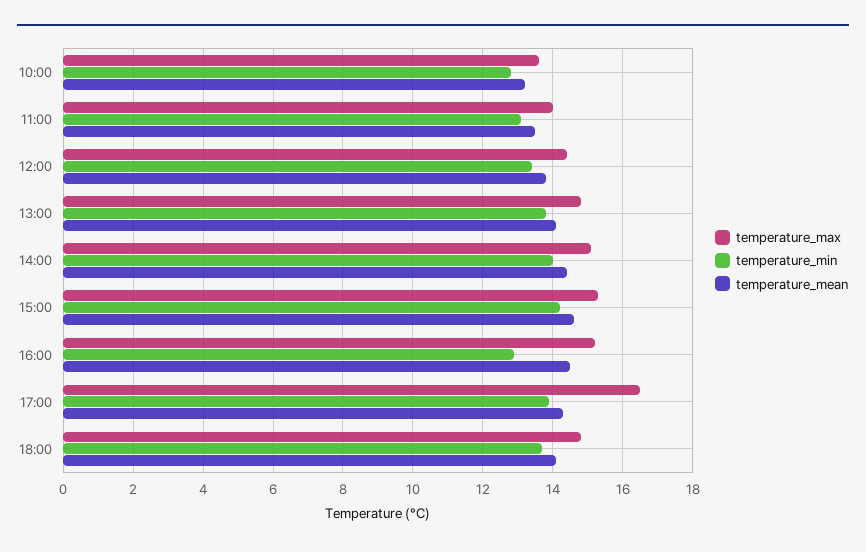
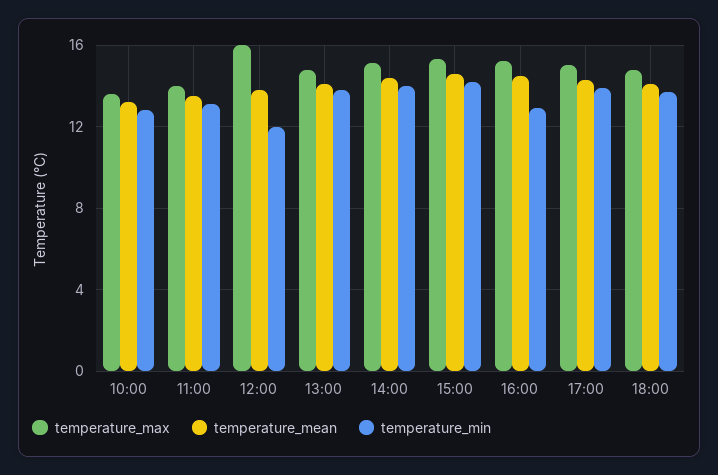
  {
    "temperature_max": {
      "10:00": 13.5,
      "11:00": 14,
-     "12:00": 14.5,
+     "12:00": 16,
      "13:00": 15,
      "14:00": 15,
      "15:00": 15.5,
      "16:00": 15,
-     "17:00": 16.5,
+     "17:00": 15,
      "18:00": 15
    },
    "temperature_min": {
      "10:00": 13,
      "11:00": 13,
-     "12:00": 13.5,
+     "12:00": 12,
      "13:00": 14,
      "14:00": 14,
      "15:00": 14,
      "16:00": 13,
      "17:00": 14,
      "18:00": 13.5
    },
    "temperature_mean": {
      "10:00": 13,
      "11:00": 13.5,
      "12:00": 14,
      "13:00": 14,
      "14:00": 14.5,
      "15:00": 14.5,
      "16:00": 14.5,
      "17:00": 14.5,
      "18:00": 14
    }
  }

